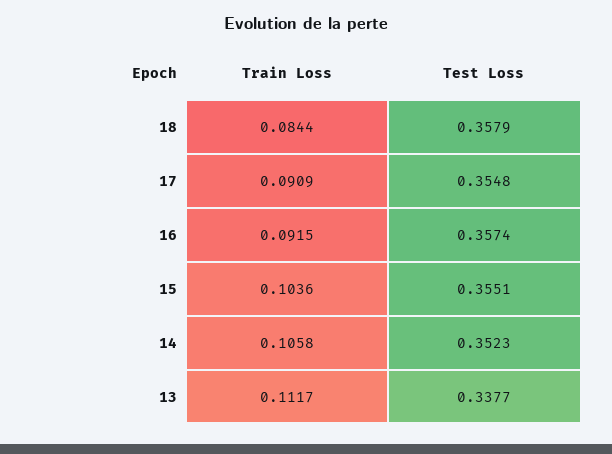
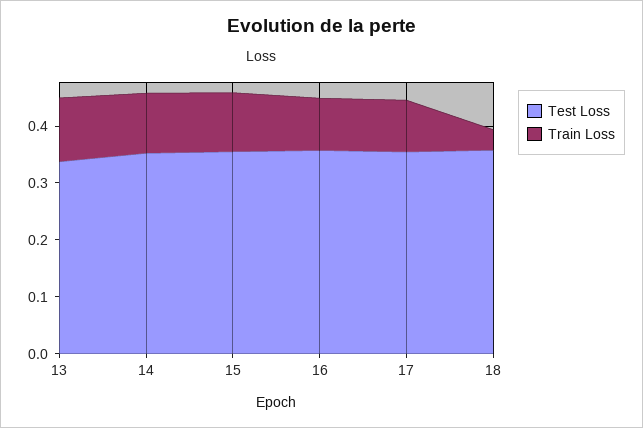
  {
    "Train Loss": {
-     "18": 0.0844,
+     "18": 0.04,
      "17": 0.0909,
      "16": 0.0915,
      "15": 0.1036,
      "14": 0.1058,
      "13": 0.1117
    },
    "Test Loss": {
      "18": 0.3579,
      "17": 0.3548,
      "16": 0.3574,
      "15": 0.3551,
      "14": 0.3523,
      "13": 0.3377
    }
  }

